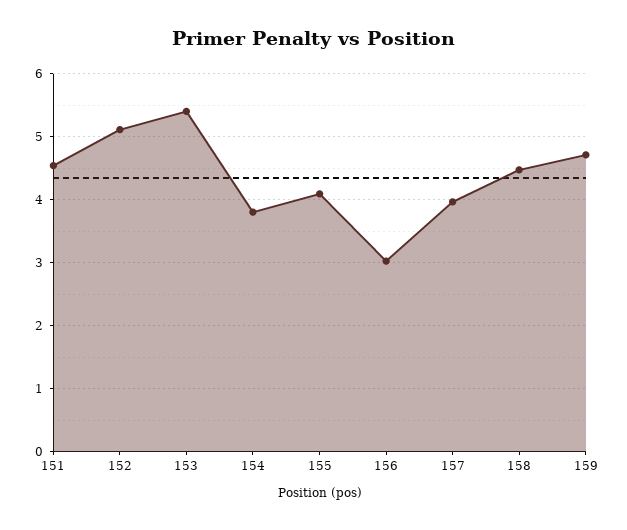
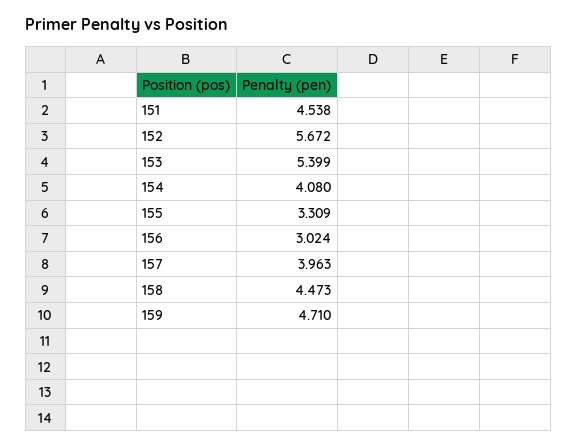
  {
    "151": 4.538,
-   "152": 5.1,
+   "152": 5.672,
    "153": 5.399,
-   "154": 3.8,
+   "154": 4.08,
-   "155": 4.1,
+   "155": 3.309,
    "156": 3.024,
    "157": 3.963,
    "158": 4.473,
    "159": 4.71
  }

